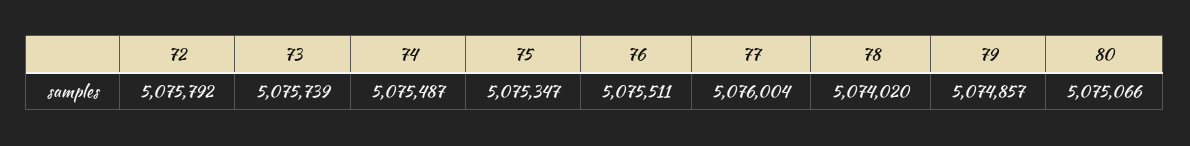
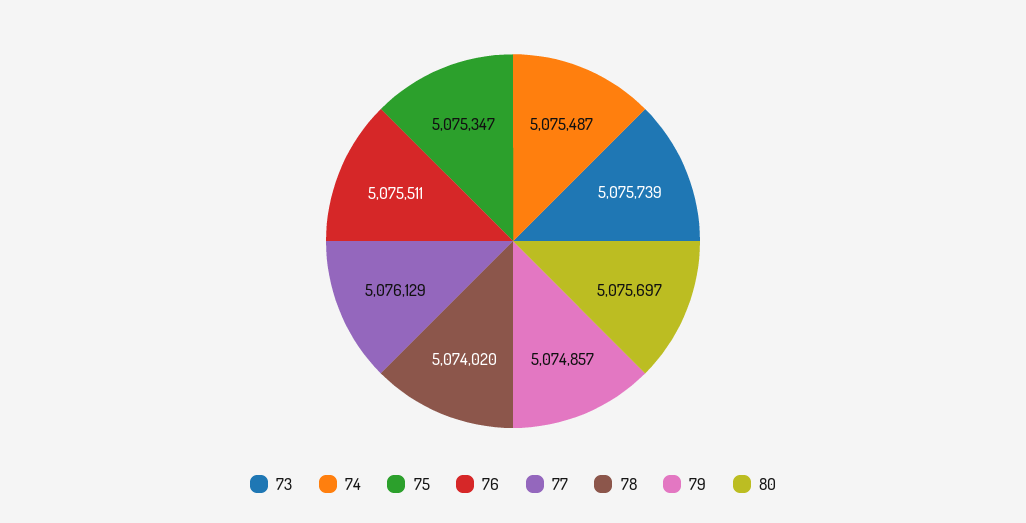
  {
-   "72": 5075792,
    "73": 5075739,
    "74": 5075487,
    "75": 5075347,
    "76": 5075511,
-   "77": 5076004,
+   "77": 5076129,
    "78": 5074020,
    "79": 5074857,
-   "80": 5075066
+   "80": 5075697
  }

